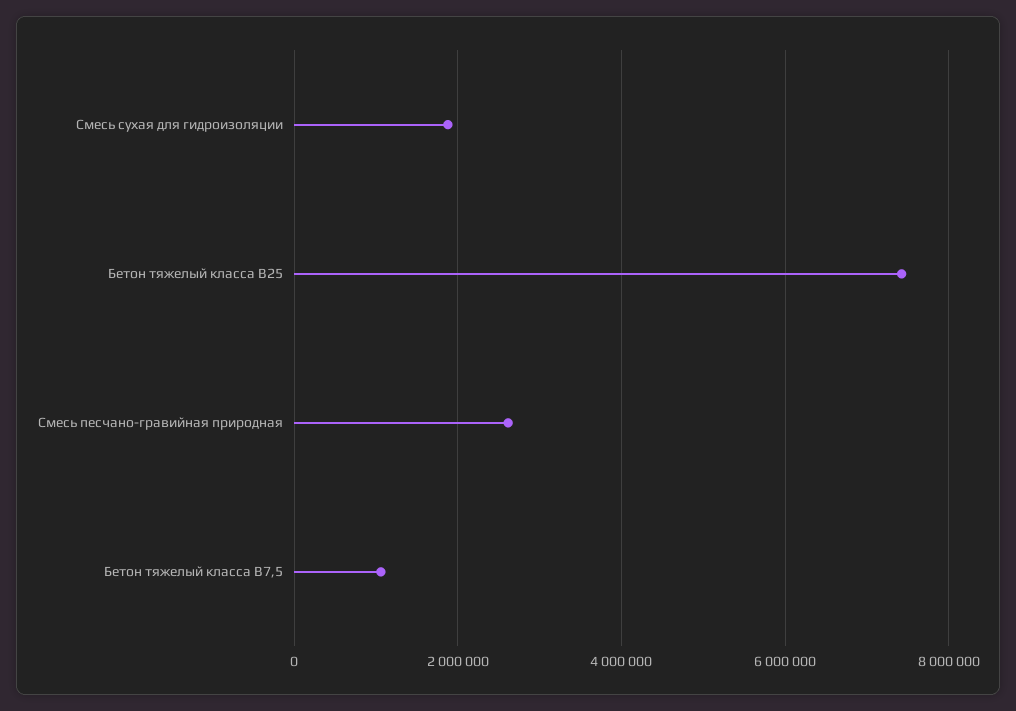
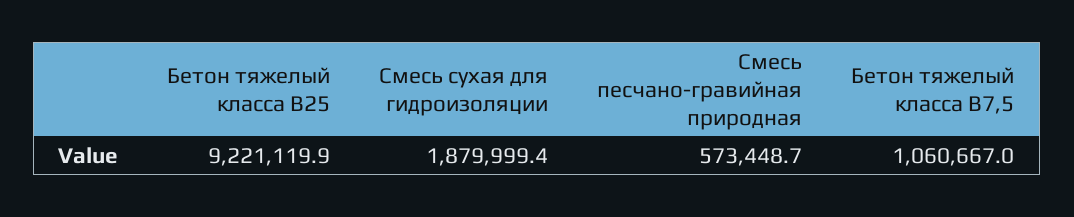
  {
    "Смесь сухая для гидроизоляции": 1879999.4,
-   "Бетон тяжелый класса В25": 7400000,
+   "Бетон тяжелый класса В25": 9221119.9,
-   "Смесь песчано-гравийная природная": 2600000,
+   "Смесь песчано-гравийная природная": 573448.7,
    "Бетон тяжелый класса В7,5": 1060667
  }

